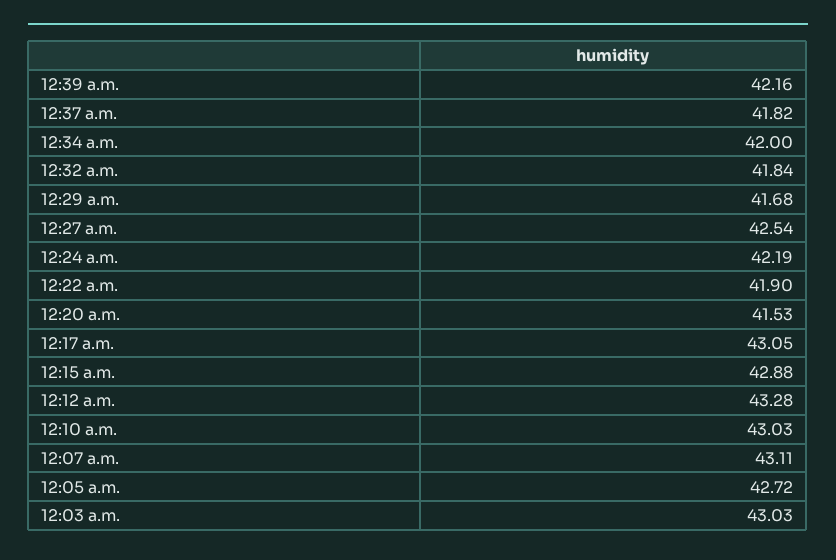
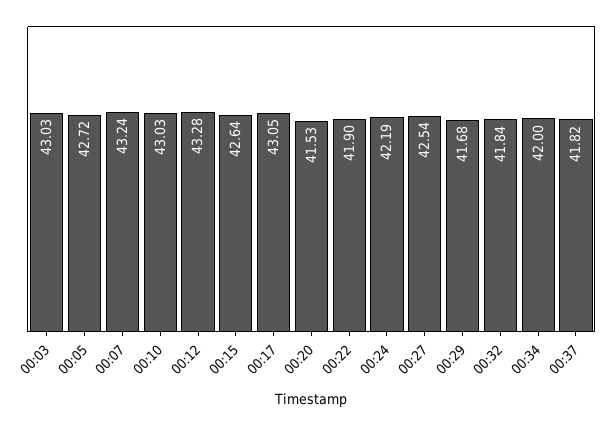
  {
-   "12:39 a.m.": 42.16,
    "12:37 a.m.": 41.82,
    "12:34 a.m.": 42,
    "12:32 a.m.": 41.84,
    "12:29 a.m.": 41.68,
    "12:27 a.m.": 42.54,
    "12:24 a.m.": 42.19,
    "12:22 a.m.": 41.9,
    "12:20 a.m.": 41.53,
    "12:17 a.m.": 43.05,
-   "12:15 a.m.": 42.88,
+   "12:15 a.m.": 42.64,
    "12:12 a.m.": 43.28,
    "12:10 a.m.": 43.03,
-   "12:07 a.m.": 43.11,
+   "12:07 a.m.": 43.24,
    "12:05 a.m.": 42.72,
    "12:03 a.m.": 43.03
  }

